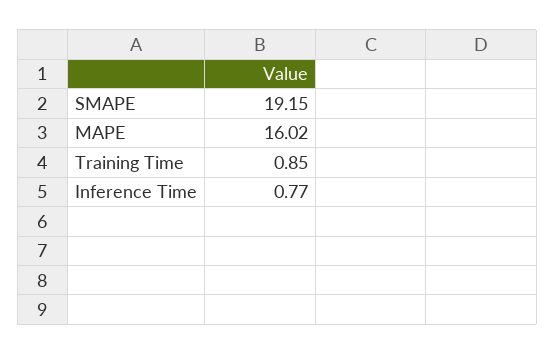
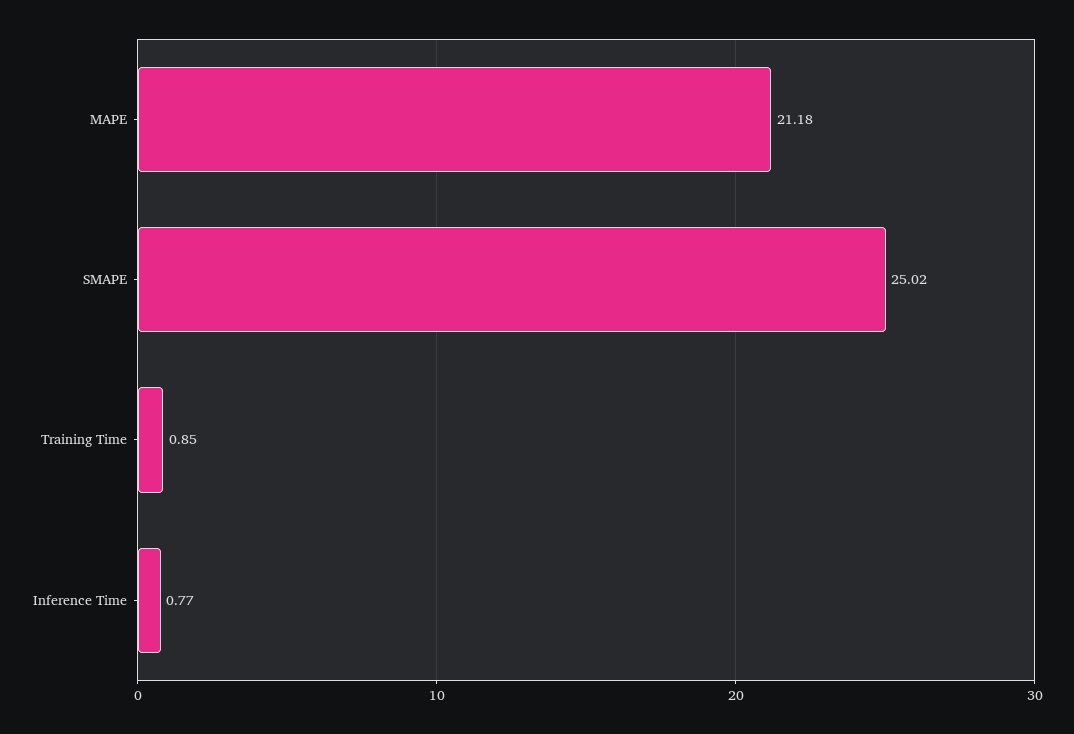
  {
-   "SMAPE": 19.15,
+   "SMAPE": 25.02,
-   "MAPE": 16.02,
+   "MAPE": 21.18,
    "Training Time": 0.85,
    "Inference Time": 0.77
  }

